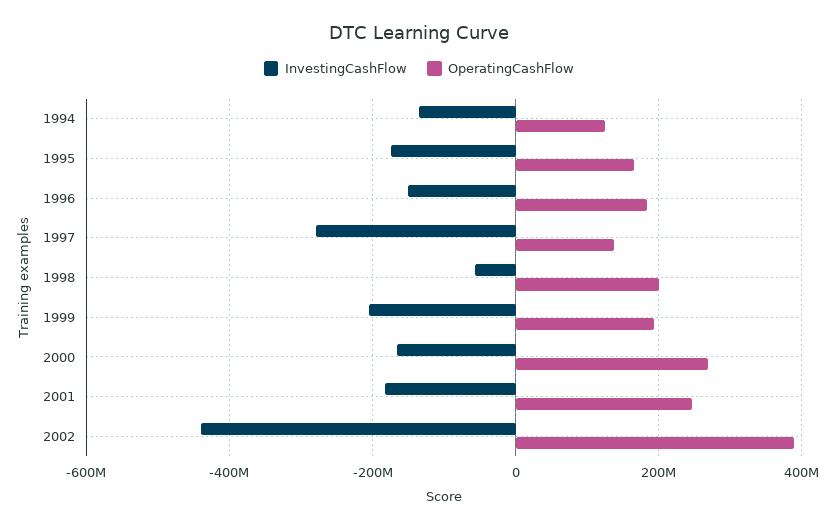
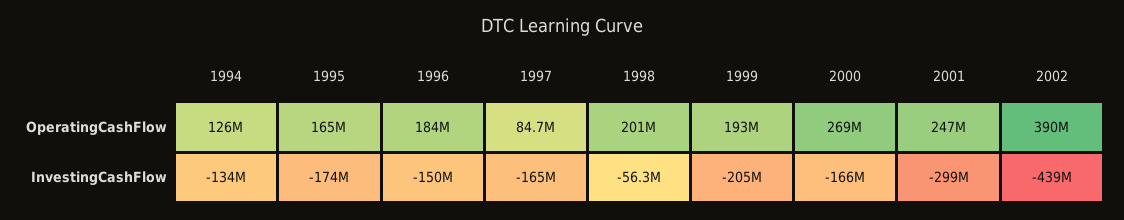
  {
    "InvestingCashFlow": {
      "1994": -134000000,
      "1995": -174000000,
      "1996": -150000000,
-     "1997": -280000000,
+     "1997": -165000000,
      "1998": -56300000,
      "1999": -205000000,
      "2000": -166000000,
-     "2001": -180000000,
+     "2001": -299000000,
      "2002": -439000000
    },
    "OperatingCashFlow": {
      "1994": 126000000,
      "1995": 165000000,
      "1996": 184000000,
-     "1997": 140000000,
+     "1997": 84700000,
      "1998": 201000000,
      "1999": 193000000,
      "2000": 269000000,
      "2001": 247000000,
      "2002": 390000000
    }
  }

